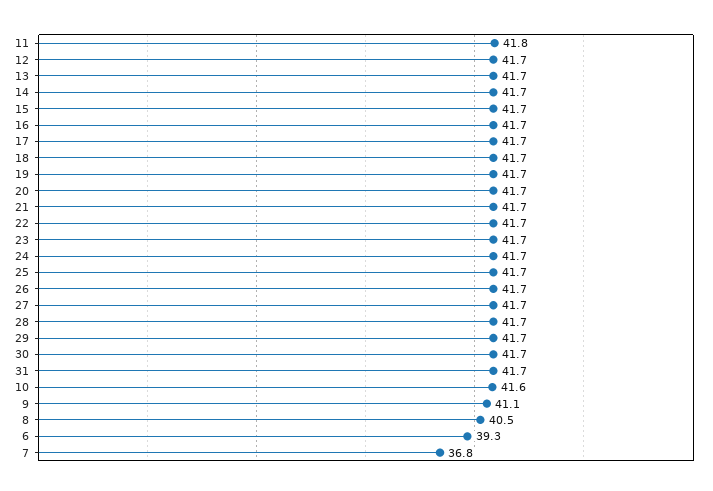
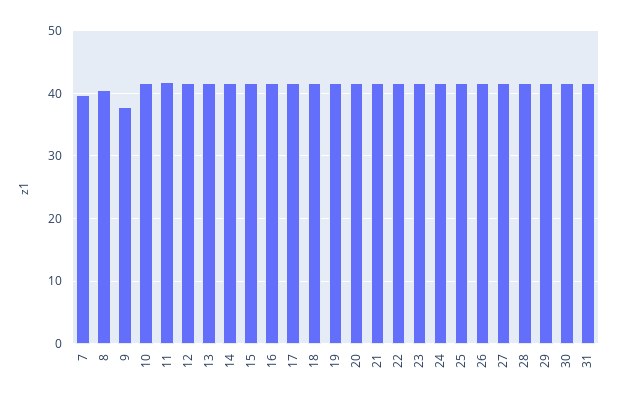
  {
    "11": 41.8,
    "12": 41.7,
    "13": 41.7,
    "14": 41.7,
    "15": 41.7,
    "16": 41.7,
    "17": 41.7,
    "18": 41.7,
    "19": 41.7,
    "20": 41.7,
    "21": 41.7,
    "22": 41.7,
    "23": 41.7,
    "24": 41.7,
    "25": 41.7,
    "26": 41.7,
    "27": 41.7,
    "28": 41.7,
    "29": 41.7,
    "30": 41.7,
    "31": 41.7,
    "10": 41.6,
-   "9": 41.1,
+   "9": 38,
    "8": 40.5,
-   "6": 39.3,
-   "7": 36.8
+   "7": 40
  }

